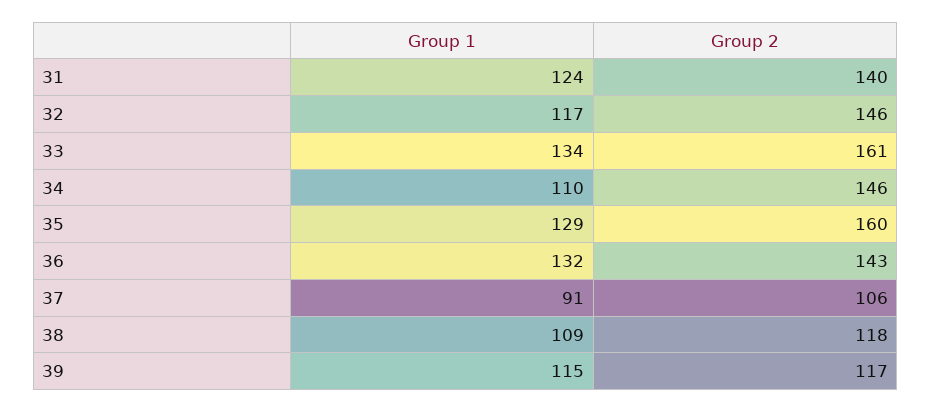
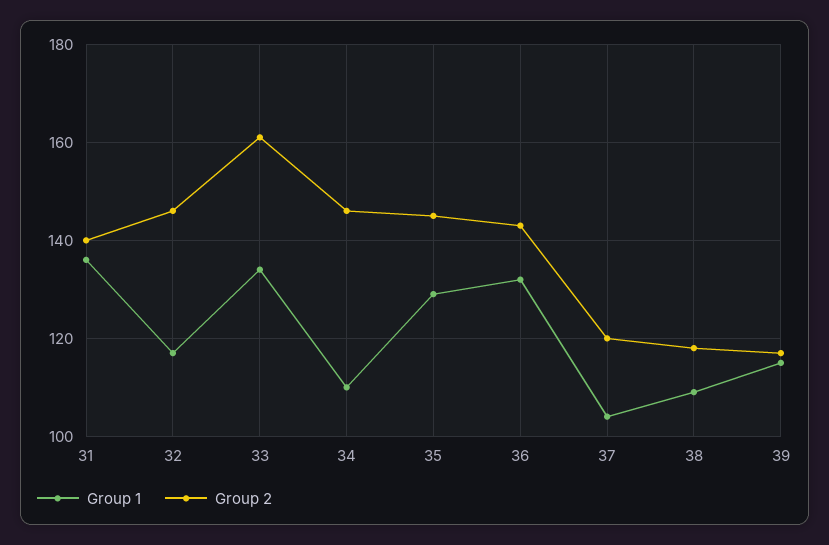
  {
    "Group 1": {
-     "31": 124,
+     "31": 135,
      "32": 117,
      "33": 134,
      "34": 110,
      "35": 129,
      "36": 132,
-     "37": 91,
+     "37": 105,
      "38": 109,
      "39": 115
    },
    "Group 2": {
      "31": 140,
      "32": 146,
      "33": 161,
      "34": 146,
-     "35": 160,
+     "35": 145,
      "36": 143,
-     "37": 106,
+     "37": 120,
      "38": 118,
      "39": 117
    }
  }

